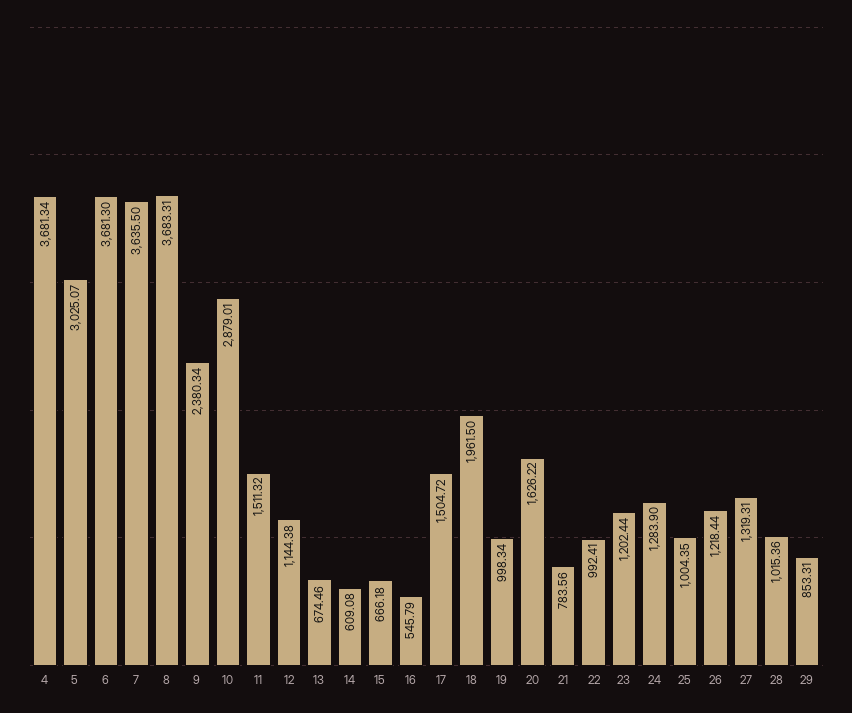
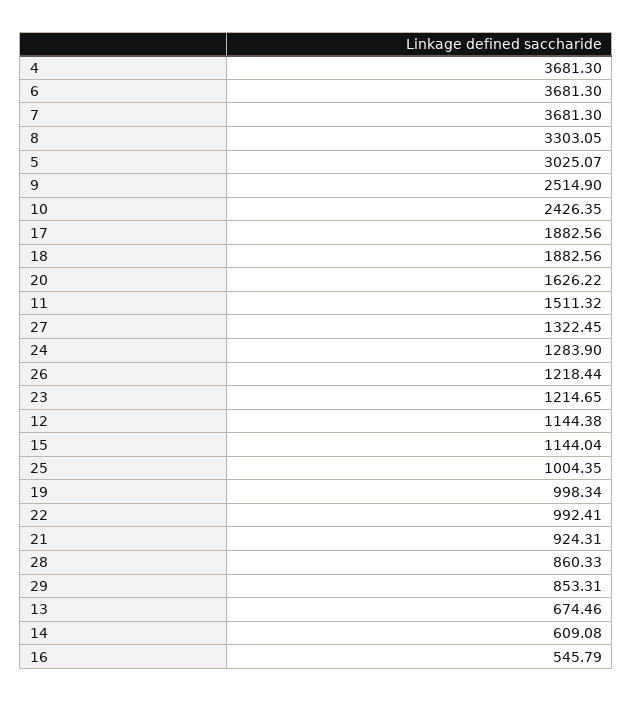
  {
-   "4": 3681.34,
+   "4": 3681.3,
    "5": 3025.07,
    "6": 3681.3,
-   "7": 3635.5,
+   "7": 3681.3,
-   "8": 3683.31,
+   "8": 3303.05,
-   "9": 2380.34,
+   "9": 2514.9,
-   "10": 2879.01,
+   "10": 2426.35,
    "11": 1511.32,
    "12": 1144.38,
    "13": 674.46,
    "14": 609.08,
-   "15": 666.18,
+   "15": 1144.04,
    "16": 545.79,
-   "17": 1504.72,
+   "17": 1882.56,
-   "18": 1961.5,
+   "18": 1882.56,
    "19": 998.34,
    "20": 1626.22,
-   "21": 783.56,
+   "21": 924.31,
    "22": 992.41,
-   "23": 1202.44,
+   "23": 1214.65,
    "24": 1283.9,
    "25": 1004.35,
    "26": 1218.44,
-   "27": 1319.31,
+   "27": 1322.45,
-   "28": 1015.36,
+   "28": 860.33,
    "29": 853.31
  }

